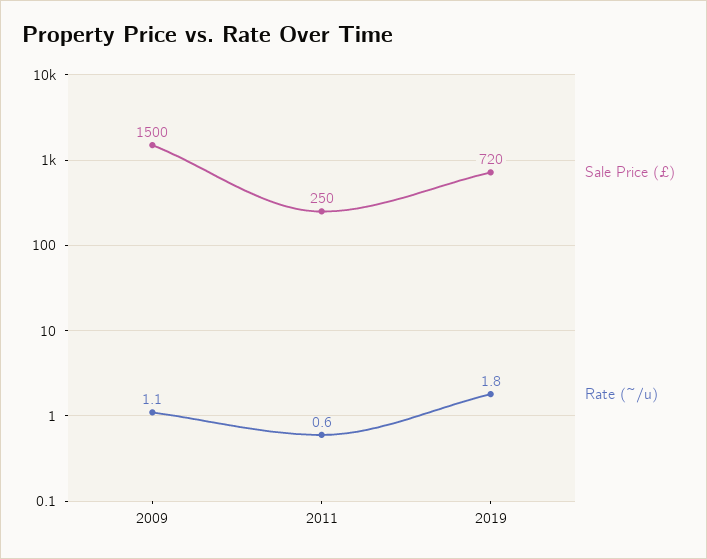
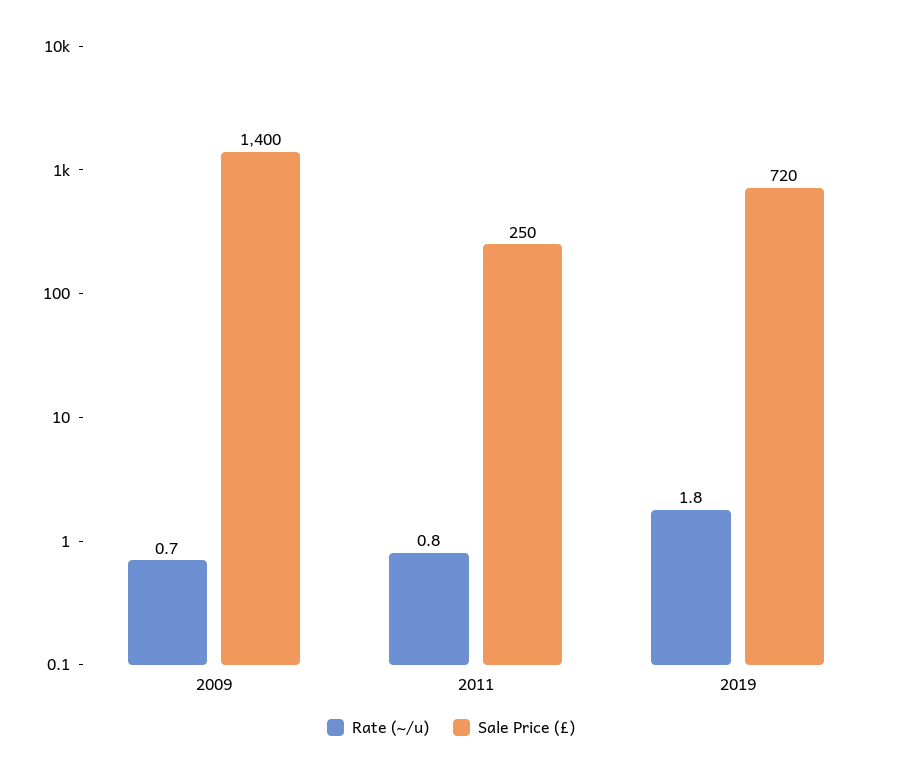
  {
    "Sale Price (£)": {
-     "2009": 1500,
+     "2009": 1400,
      "2011": 250,
      "2019": 720
    },
    "Rate (~/u)": {
-     "2009": 1.1,
+     "2009": 0.7,
-     "2011": 0.6,
+     "2011": 0.8,
      "2019": 1.8
    }
  }

